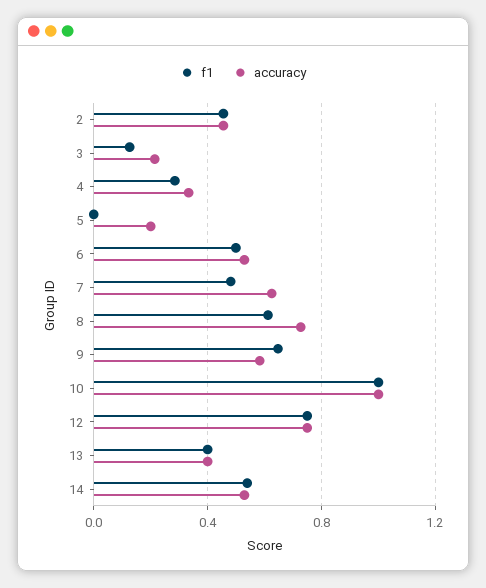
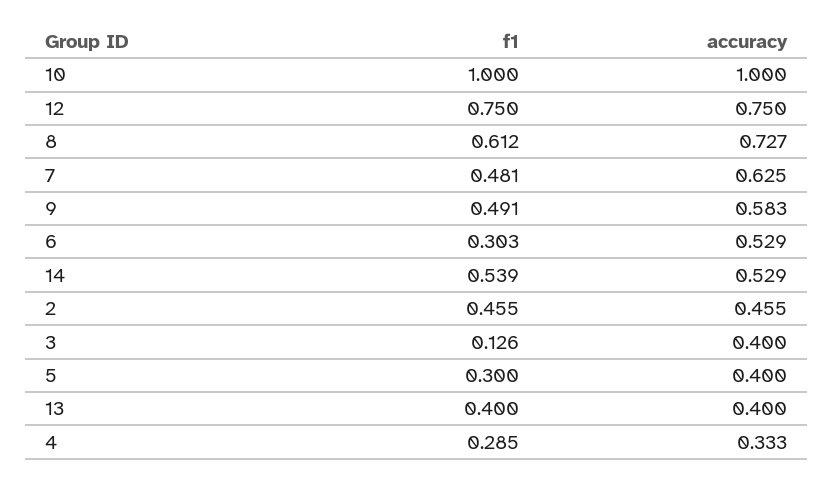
  {
    "f1": {
      "2": 0.455,
      "3": 0.126,
      "4": 0.285,
-     "5": 0,
+     "5": 0.3,
-     "6": 0.5,
+     "6": 0.303,
      "7": 0.481,
      "8": 0.612,
-     "9": 0.65,
+     "9": 0.491,
      "10": 1,
      "12": 0.75,
      "13": 0.4,
      "14": 0.539
    },
    "accuracy": {
      "2": 0.455,
-     "3": 0.2,
+     "3": 0.4,
      "4": 0.333,
-     "5": 0.2,
+     "5": 0.4,
      "6": 0.529,
      "7": 0.625,
      "8": 0.727,
      "9": 0.583,
      "10": 1,
      "12": 0.75,
      "13": 0.4,
      "14": 0.529
    }
  }

